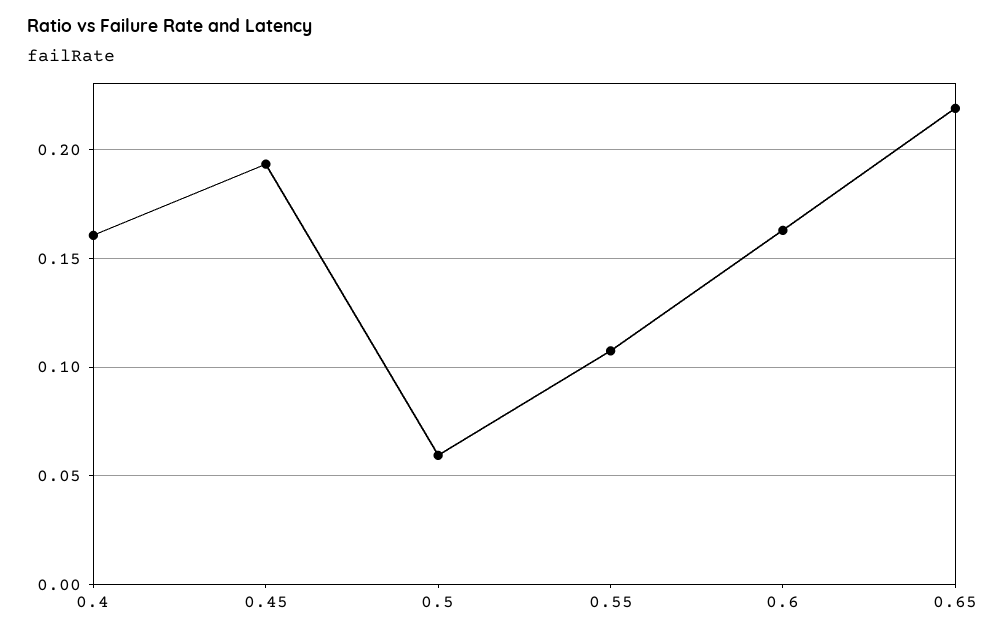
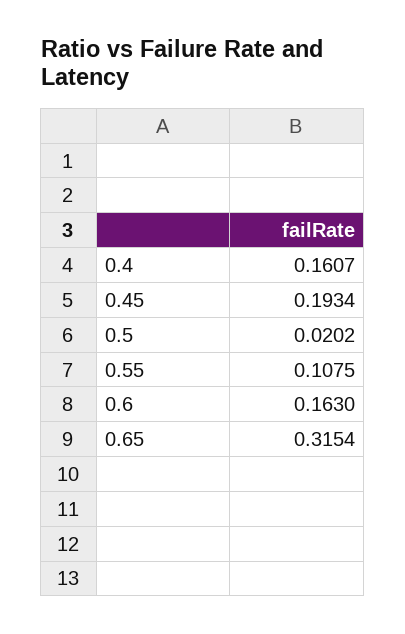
  {
    "0.4": 0.1607,
    "0.45": 0.1934,
-   "0.5": 0.06,
+   "0.5": 0.0202,
    "0.55": 0.1075,
    "0.6": 0.163,
-   "0.65": 0.22
+   "0.65": 0.3154
  }

